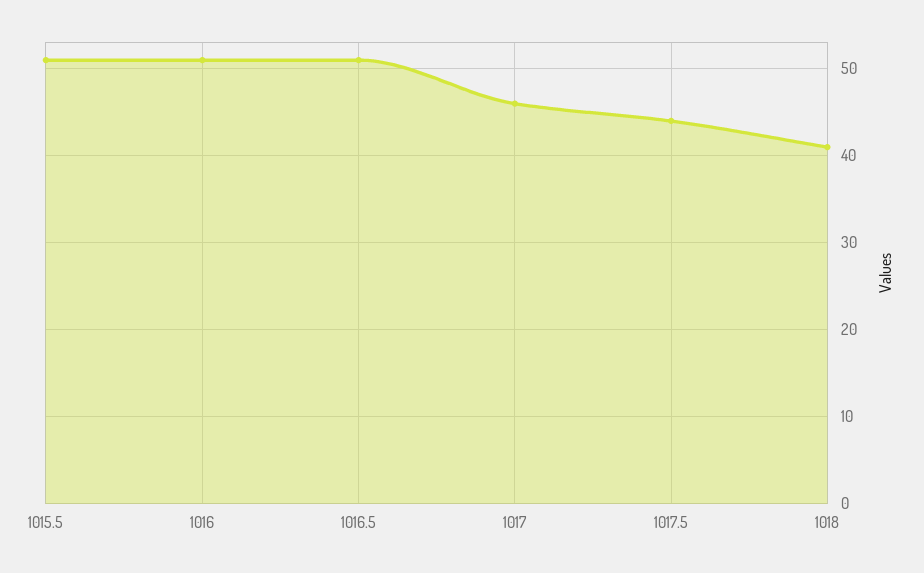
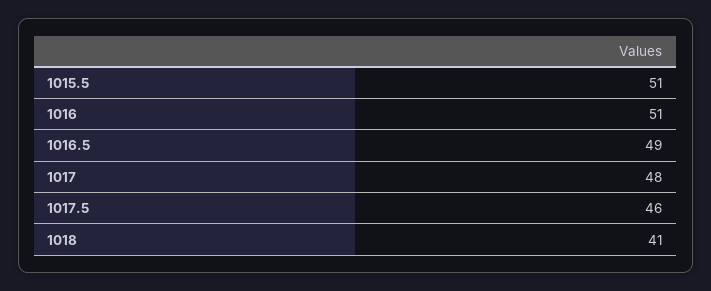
  {
    "1015.5": 51,
    "1016": 51,
-   "1016.5": 51,
+   "1016.5": 49,
-   "1017": 46,
+   "1017": 48,
-   "1017.5": 44,
+   "1017.5": 46,
    "1018": 41
  }

